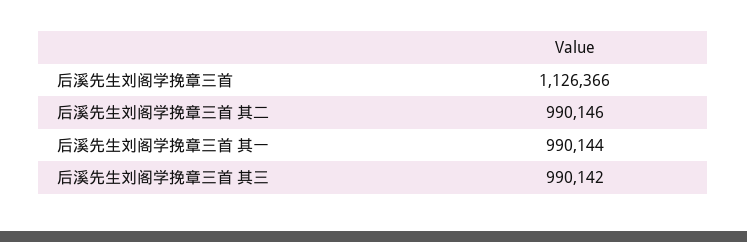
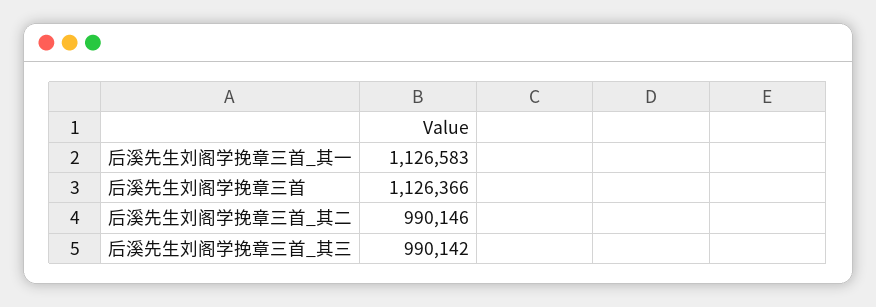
  {
    "后溪先生刘阁学挽章三首": 1126366,
    "后溪先生刘阁学挽章三首 其二": 990146,
-   "后溪先生刘阁学挽章三首 其一": 990144,
+   "后溪先生刘阁学挽章三首 其一": 1126583,
    "后溪先生刘阁学挽章三首 其三": 990142
  }

